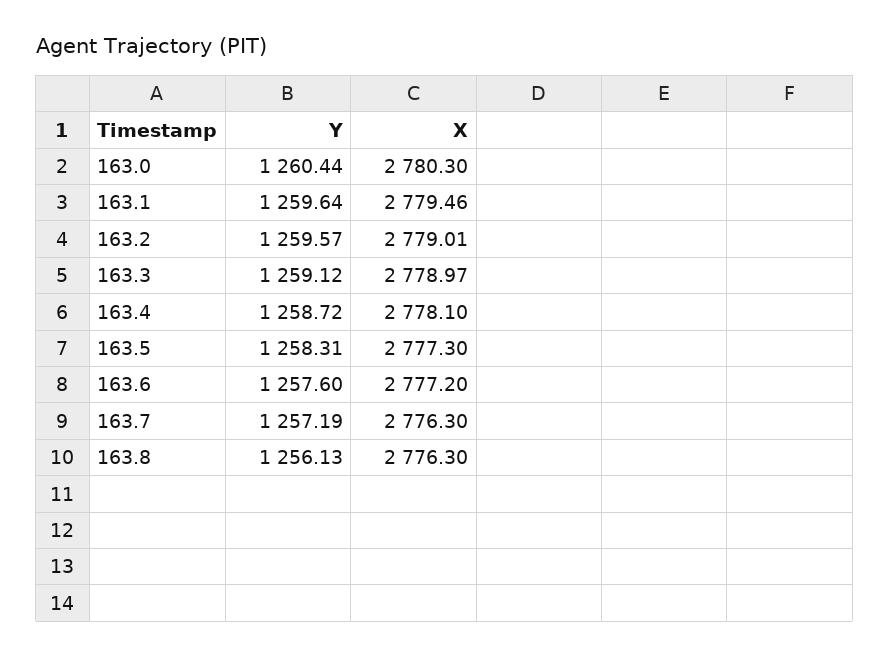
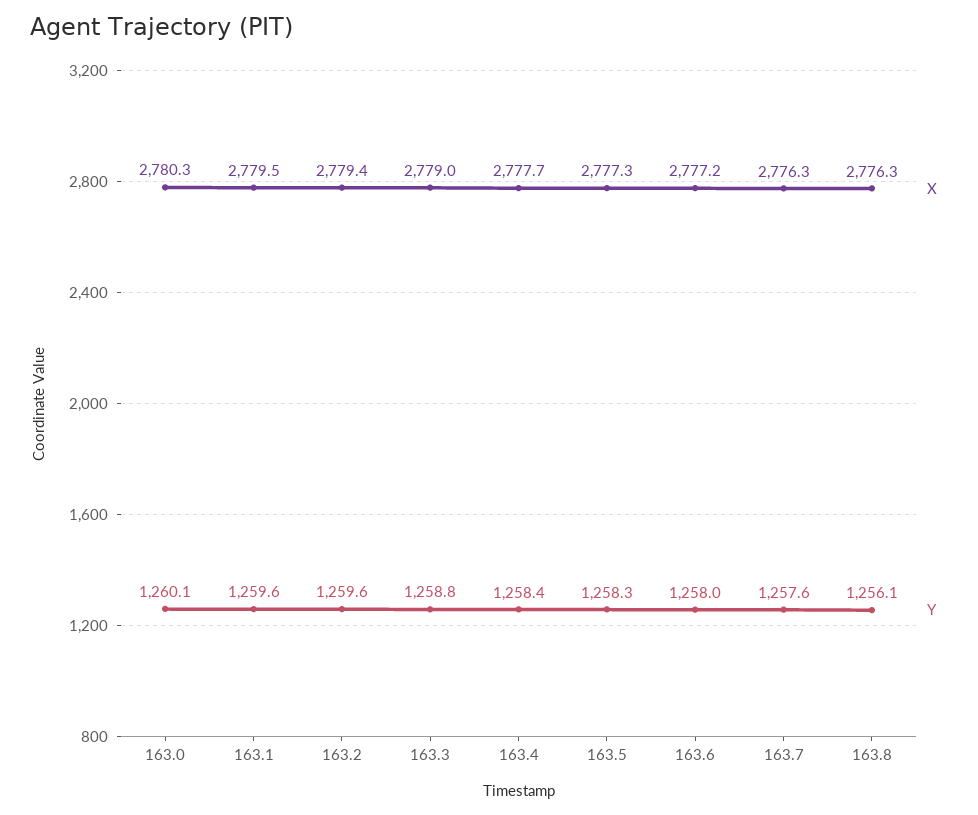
  {
    "Y": {
-     "163.0": 1260.44,
+     "163.0": 1260.1,
      "163.1": 1259.64,
      "163.2": 1259.57,
-     "163.3": 1259.12,
+     "163.3": 1258.8,
-     "163.4": 1258.72,
+     "163.4": 1258.4,
      "163.5": 1258.31,
-     "163.6": 1257.6,
+     "163.6": 1258,
-     "163.7": 1257.19,
+     "163.7": 1257.6,
      "163.8": 1256.13
    },
    "X": {
      "163.0": 2780.3,
      "163.1": 2779.46,
-     "163.2": 2779.01,
+     "163.2": 2779.4,
      "163.3": 2778.97,
-     "163.4": 2778.1,
+     "163.4": 2777.7,
      "163.5": 2777.3,
      "163.6": 2777.2,
      "163.7": 2776.3,
      "163.8": 2776.3
    }
  }

